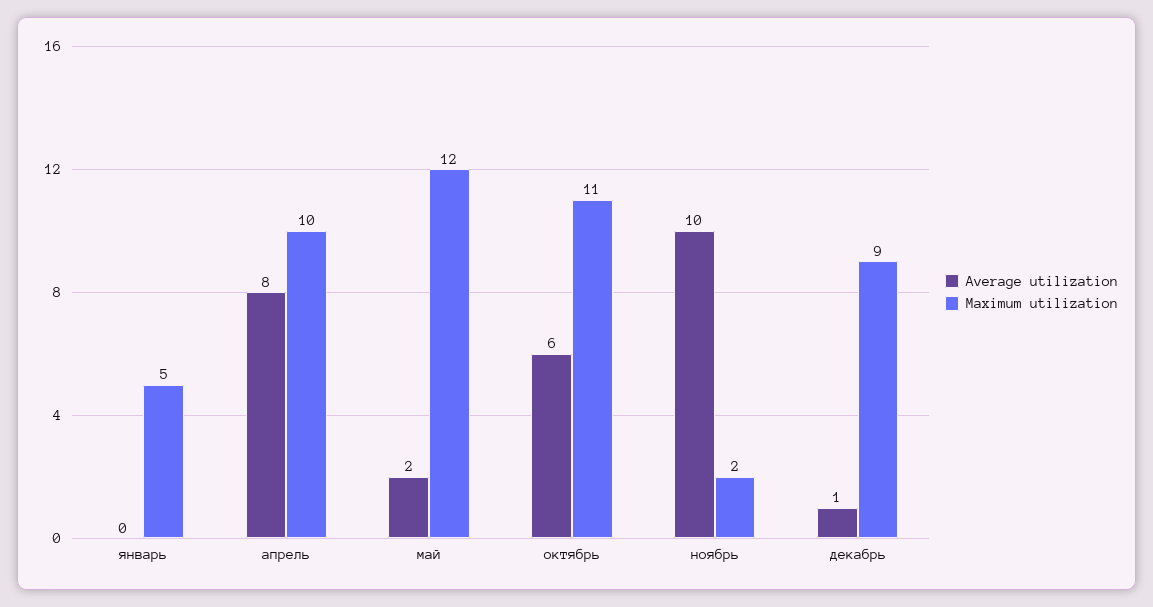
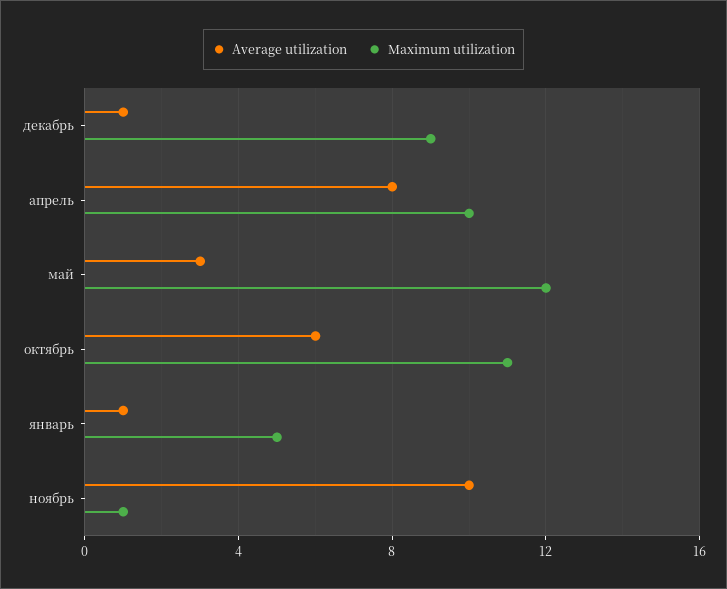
  {
    "Average utilization": {
-     "январь": 0,
+     "январь": 1,
      "апрель": 8,
-     "май": 2,
+     "май": 3,
      "октябрь": 6,
      "ноябрь": 10,
      "декабрь": 1
    },
    "Maximum utilization": {
      "январь": 5,
      "апрель": 10,
      "май": 12,
      "октябрь": 11,
-     "ноябрь": 2,
+     "ноябрь": 1,
      "декабрь": 9
    }
  }

